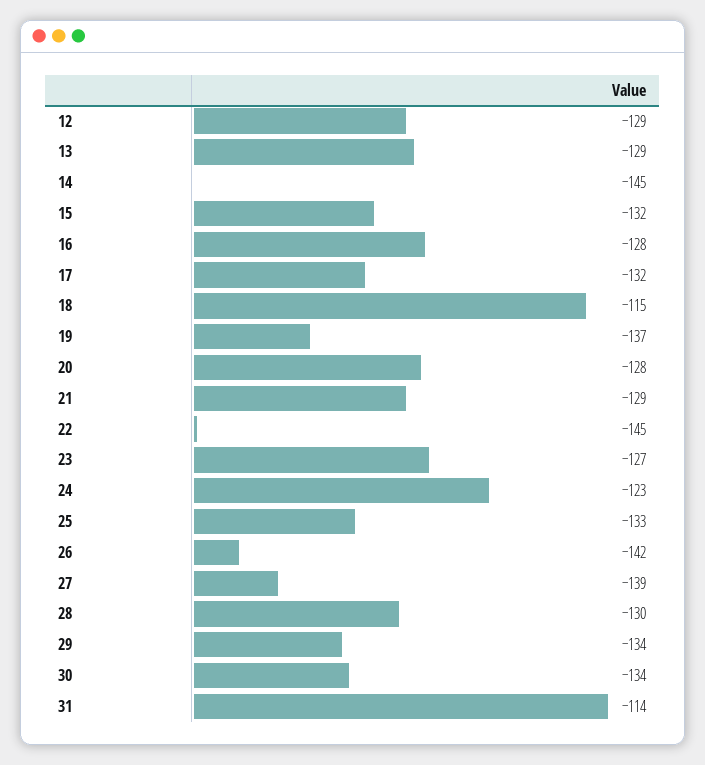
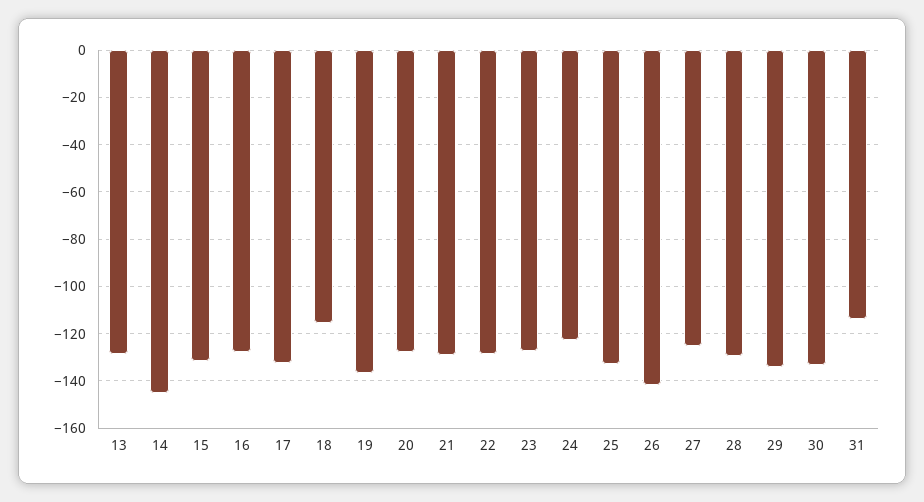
  {
-   "12": -129,
    "13": -129,
    "14": -145,
    "15": -132,
    "16": -128,
    "17": -132,
    "18": -115,
    "19": -137,
    "20": -128,
    "21": -129,
-   "22": -145,
+   "22": -130,
    "23": -127,
    "24": -123,
    "25": -133,
    "26": -142,
-   "27": -139,
+   "27": -125,
    "28": -130,
    "29": -134,
    "30": -134,
    "31": -114
  }

